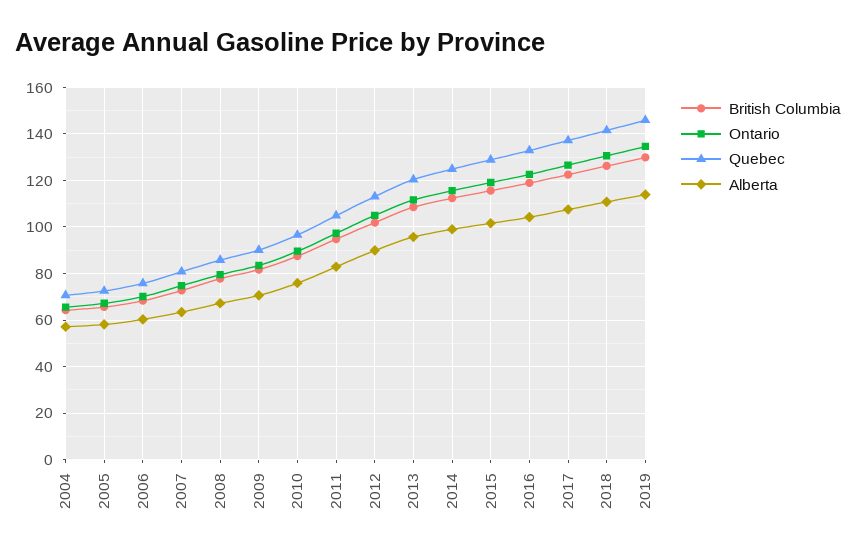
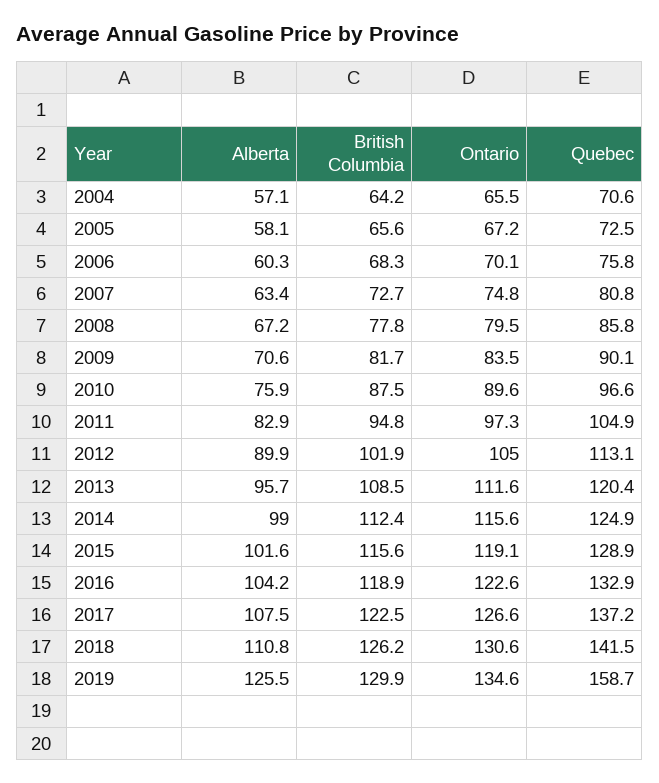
  {
    "British Columbia": {
      "2004": 64.2,
      "2005": 65.6,
      "2006": 68.3,
      "2007": 72.7,
      "2008": 77.8,
      "2009": 81.7,
      "2010": 87.5,
      "2011": 94.8,
      "2012": 101.9,
      "2013": 108.5,
      "2014": 112.4,
      "2015": 115.6,
      "2016": 118.9,
      "2017": 122.5,
      "2018": 126.2,
      "2019": 129.9
    },
    "Ontario": {
      "2004": 65.5,
      "2005": 67.2,
      "2006": 70.1,
      "2007": 74.8,
      "2008": 79.5,
      "2009": 83.5,
      "2010": 89.6,
      "2011": 97.3,
      "2012": 105,
      "2013": 111.6,
      "2014": 115.6,
      "2015": 119.1,
      "2016": 122.6,
      "2017": 126.6,
      "2018": 130.6,
      "2019": 134.6
    },
    "Quebec": {
      "2004": 70.6,
      "2005": 72.5,
      "2006": 75.8,
      "2007": 80.8,
      "2008": 85.8,
      "2009": 90.1,
      "2010": 96.6,
      "2011": 104.9,
      "2012": 113.1,
      "2013": 120.4,
      "2014": 124.9,
      "2015": 128.9,
      "2016": 132.9,
      "2017": 137.2,
      "2018": 141.5,
-     "2019": 145
+     "2019": 158.7
    },
    "Alberta": {
      "2004": 57.1,
      "2005": 58.1,
      "2006": 60.3,
      "2007": 63.4,
      "2008": 67.2,
      "2009": 70.6,
      "2010": 75.9,
      "2011": 82.9,
      "2012": 89.9,
      "2013": 95.7,
      "2014": 99,
      "2015": 101.6,
      "2016": 104.2,
      "2017": 107.5,
      "2018": 110.8,
-     "2019": 115
+     "2019": 125.5
    }
  }

